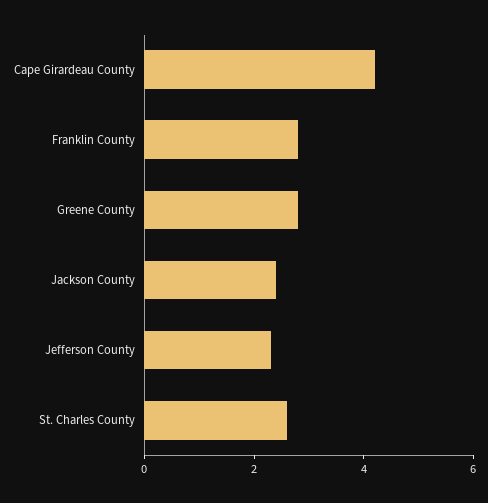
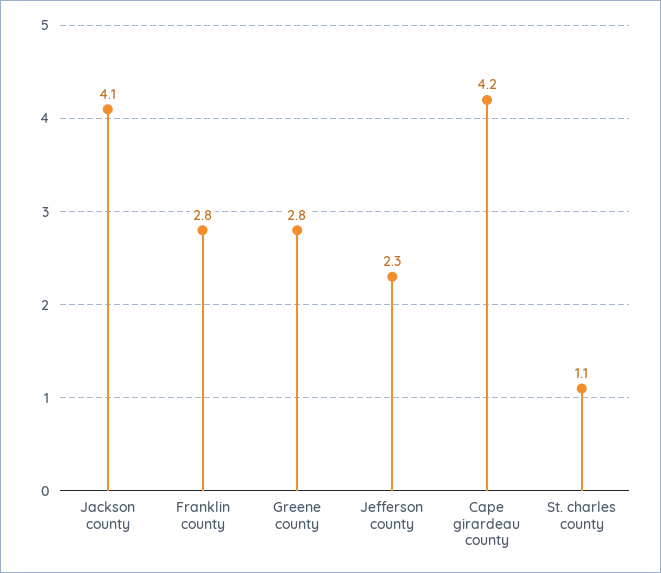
  {
    "Cape Girardeau County": 4.2,
    "Franklin County": 2.8,
    "Greene County": 2.8,
-   "Jackson County": 2.5,
+   "Jackson County": 4.1,
    "Jefferson County": 2.3,
-   "St. Charles County": 2.5
+   "St. Charles County": 1.1
  }

